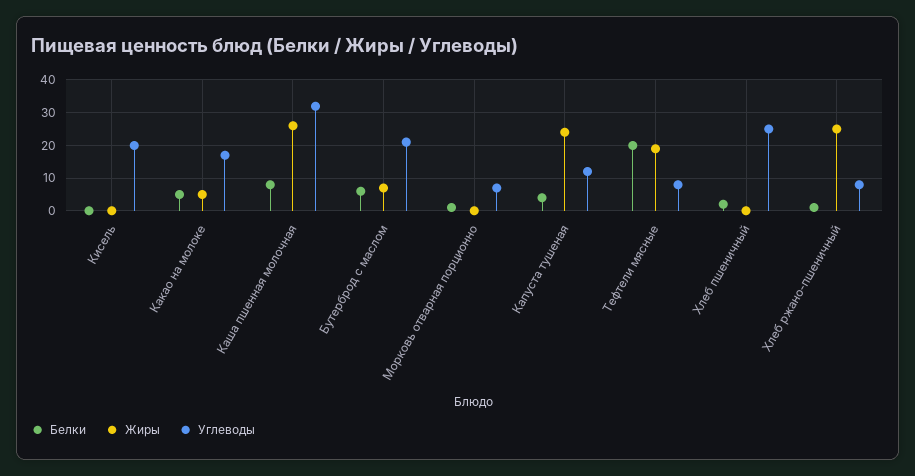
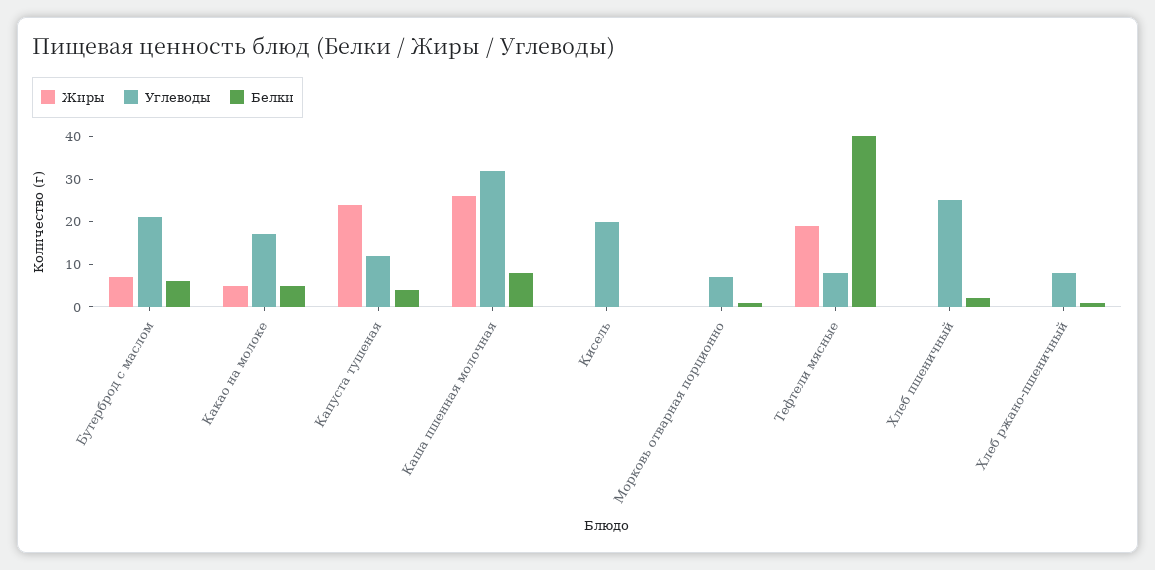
  {
    "Белки": {
      "Кисель": 0,
      "Какао на молоке": 5,
      "Каша пшенная молочная": 10,
      "Бутерброд с маслом": 5,
      "Морковь отварная порционно": 0,
      "Капуста тушеная": 5,
-     "Тефтели мясные": 20,
+     "Тефтели мясные": 40,
      "Хлеб пшеничный": 0,
      "Хлеб ржано-пшеничный": 0
    },
    "Жиры": {
      "Кисель": 0,
      "Какао на молоке": 5,
      "Каша пшенная молочная": 25,
      "Бутерброд с маслом": 5,
      "Морковь отварная порционно": 0,
      "Капуста тушеная": 25,
      "Тефтели мясные": 20,
      "Хлеб пшеничный": 0,
-     "Хлеб ржано-пшеничный": 25
+     "Хлеб ржано-пшеничный": 0
    },
    "Углеводы": {
      "Кисель": 20,
      "Какао на молоке": 15,
      "Каша пшенная молочная": 30,
      "Бутерброд с маслом": 20,
      "Морковь отварная порционно": 5,
      "Капуста тушеная": 10,
      "Тефтели мясные": 10,
      "Хлеб пшеничный": 25,
      "Хлеб ржано-пшеничный": 10
    }
  }

